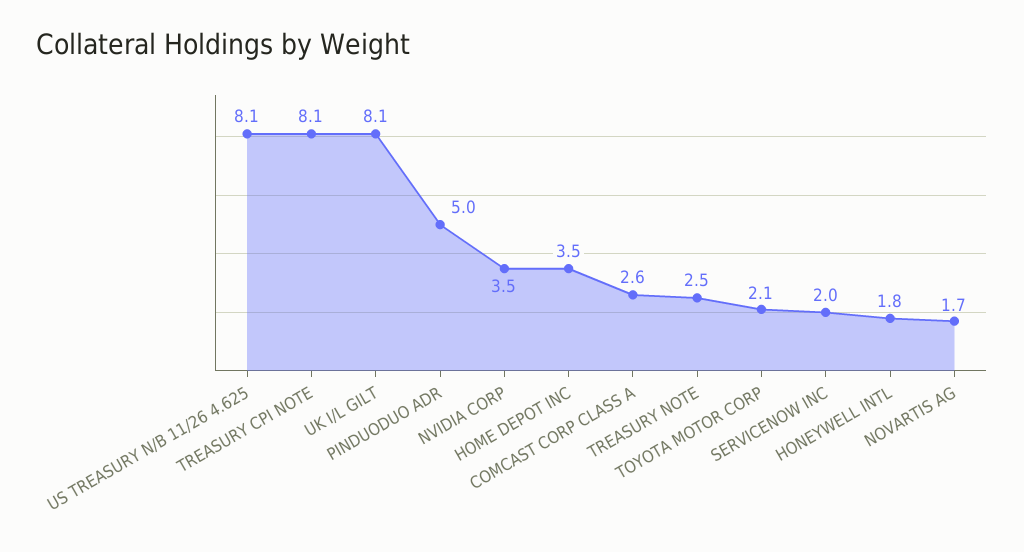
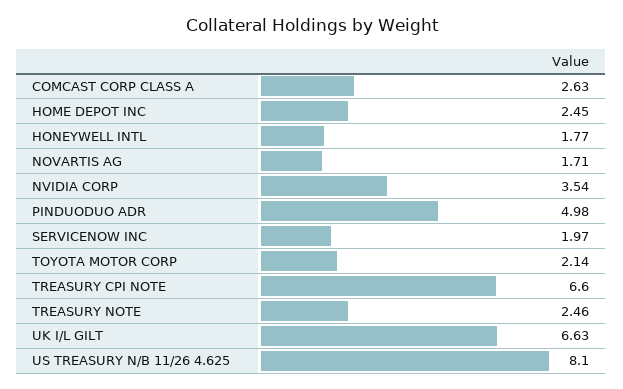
  {
    "US TREASURY N/B 11/26 4.625": 8.1,
-   "TREASURY CPI NOTE": 8.1,
+   "TREASURY CPI NOTE": 6.6,
-   "UK I/L GILT": 8.1,
+   "UK I/L GILT": 6.63,
    "PINDUODUO ADR": 4.98,
    "NVIDIA CORP": 3.54,
-   "HOME DEPOT INC": 3.5,
+   "HOME DEPOT INC": 2.45,
    "COMCAST CORP CLASS A": 2.63,
    "TREASURY NOTE": 2.46,
    "TOYOTA MOTOR CORP": 2.14,
    "SERVICENOW INC": 1.97,
    "HONEYWELL INTL": 1.77,
    "NOVARTIS AG": 1.71
  }

